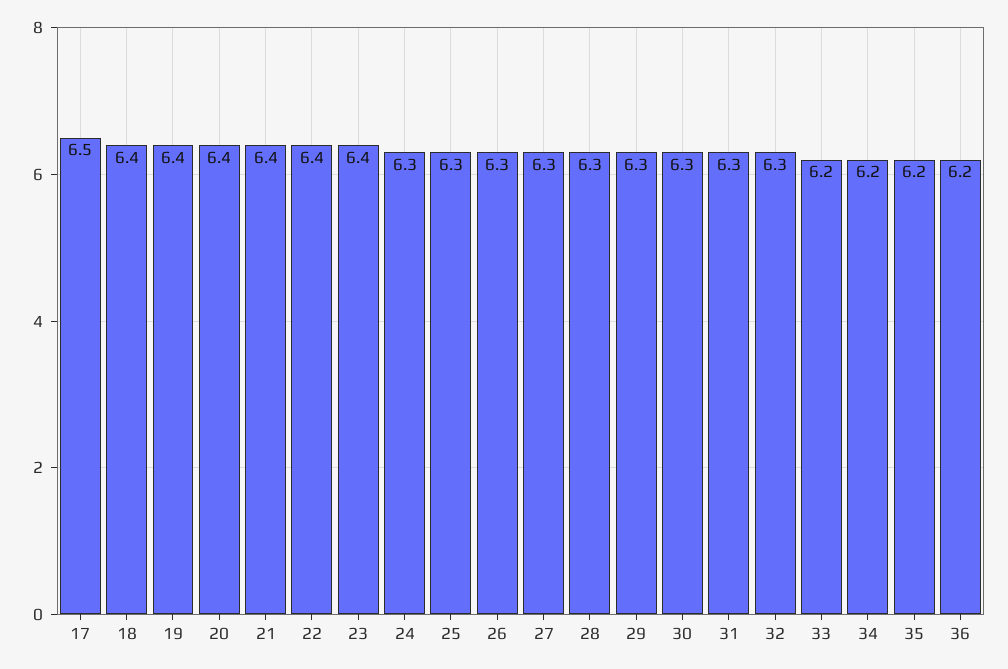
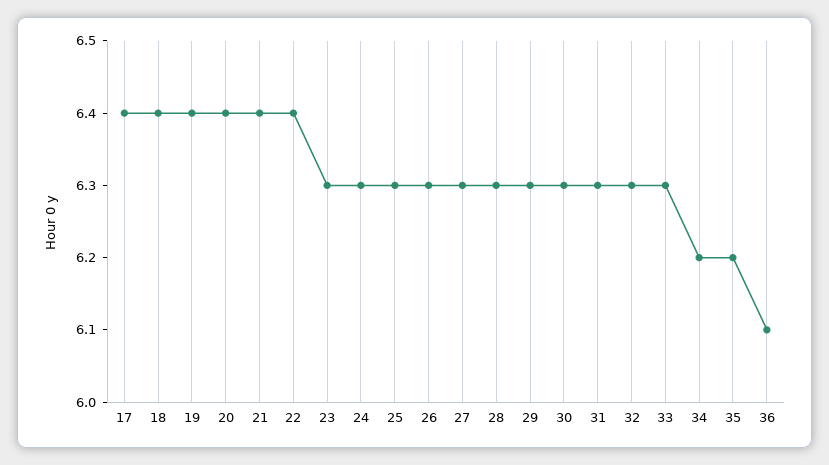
  {
-   "17": 6.5,
+   "17": 6.4,
    "18": 6.4,
    "19": 6.4,
    "20": 6.4,
    "21": 6.4,
    "22": 6.4,
-   "23": 6.4,
+   "23": 6.3,
    "24": 6.3,
    "25": 6.3,
    "26": 6.3,
    "27": 6.3,
    "28": 6.3,
    "29": 6.3,
    "30": 6.3,
    "31": 6.3,
    "32": 6.3,
-   "33": 6.2,
+   "33": 6.3,
    "34": 6.2,
    "35": 6.2,
-   "36": 6.2
+   "36": 6.1
  }

